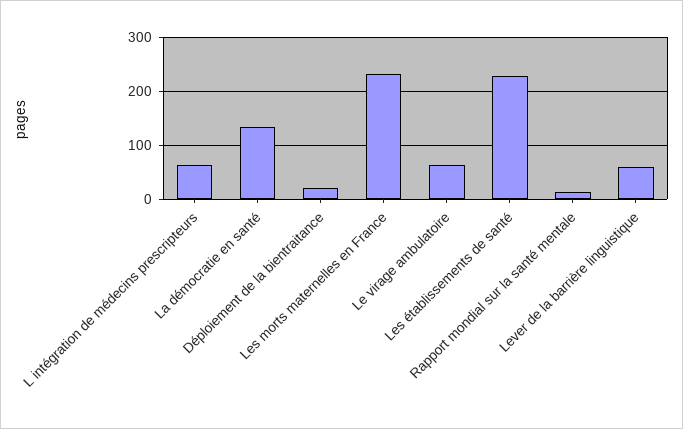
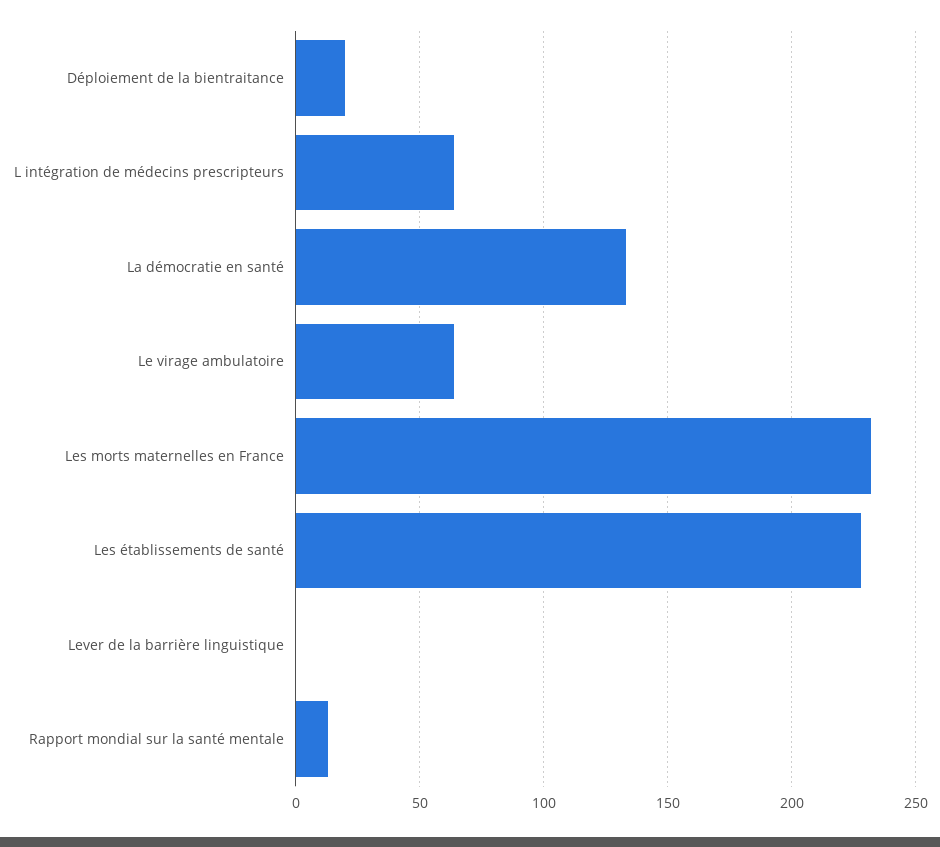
  {
    "L intégration de médecins prescripteurs": 65,
    "La démocratie en santé": 135,
    "Déploiement de la bientraitance": 20,
    "Les morts maternelles en France": 230,
    "Le virage ambulatoire": 65,
    "Les établissements de santé": 230,
    "Rapport mondial sur la santé mentale": 15,
-   "Lever de la barrière linguistique": 60
+   "Lever de la barrière linguistique": 0
  }

